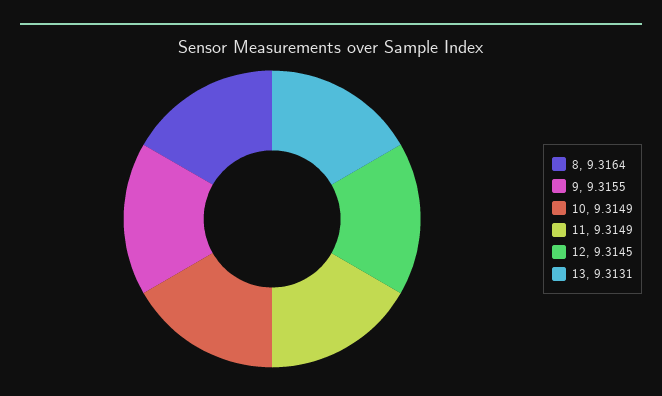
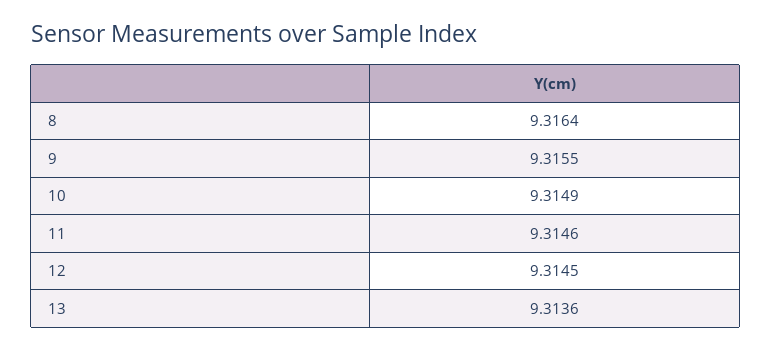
  {
    "8": 9.3164,
    "9": 9.3155,
    "10": 9.3149,
-   "11": 9.3149,
+   "11": 9.3146,
    "12": 9.3145,
-   "13": 9.3131
+   "13": 9.3136
  }

